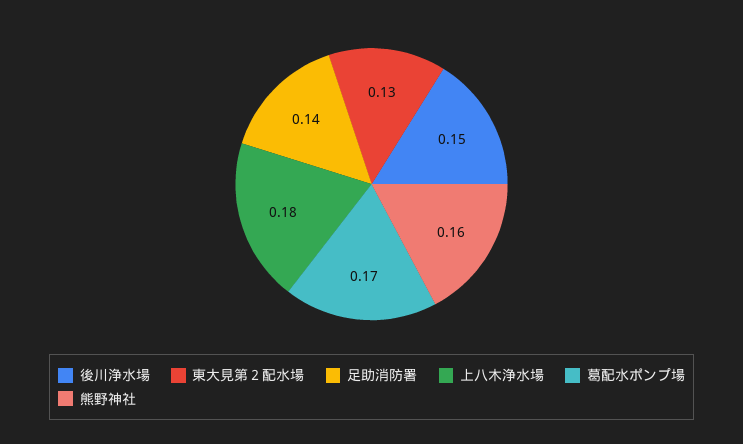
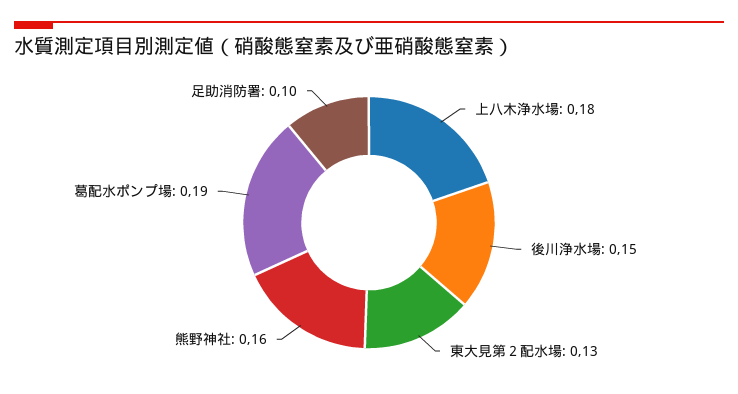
  {
    "後川浄水場": 0.15,
    "東大見第２配水場": 0.13,
-   "足助消防署": 0.14,
+   "足助消防署": 0.1,
    "上八木浄水場": 0.18,
-   "葛配水ポンプ場": 0.17,
+   "葛配水ポンプ場": 0.19,
    "熊野神社": 0.16
  }

